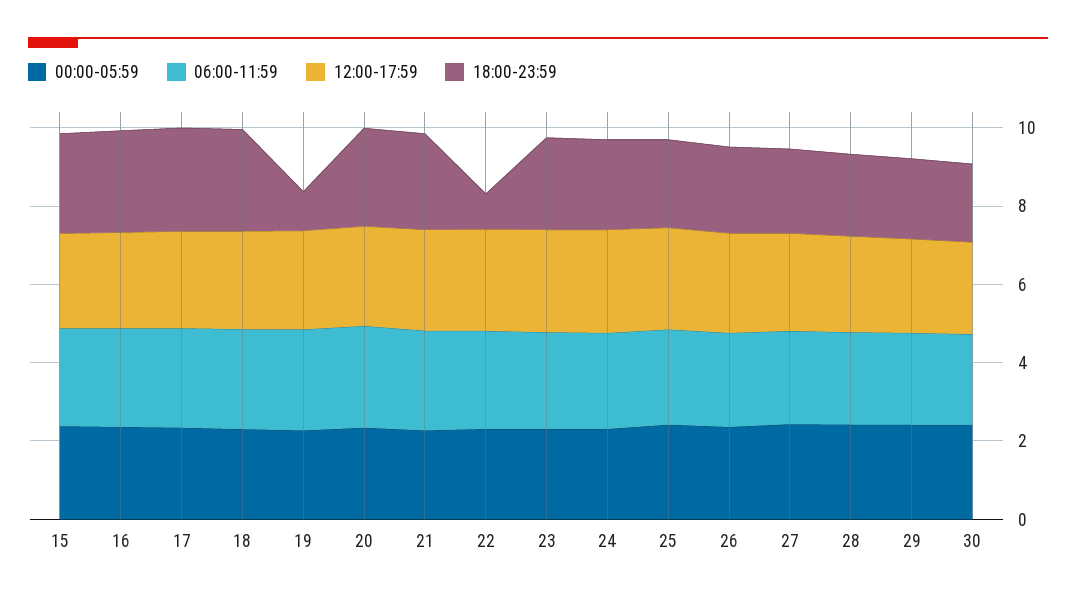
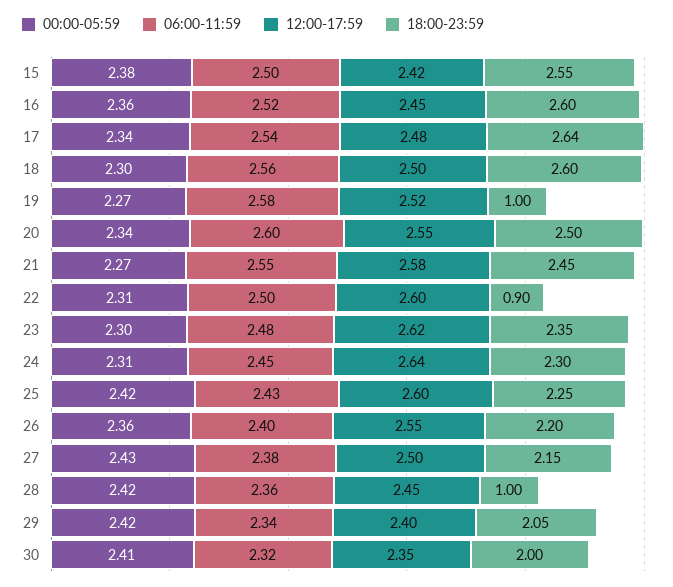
  {
    "00:00-05:59": {
      "15": 2.38,
      "16": 2.36,
      "17": 2.34,
      "18": 2.3,
      "19": 2.27,
      "20": 2.34,
      "21": 2.27,
      "22": 2.31,
      "23": 2.3,
      "24": 2.31,
      "25": 2.42,
      "26": 2.36,
      "27": 2.43,
      "28": 2.42,
      "29": 2.42,
      "30": 2.41
    },
    "06:00-11:59": {
      "15": 2.5,
      "16": 2.52,
      "17": 2.54,
      "18": 2.56,
      "19": 2.58,
      "20": 2.6,
      "21": 2.55,
      "22": 2.5,
      "23": 2.48,
      "24": 2.45,
      "25": 2.43,
      "26": 2.4,
      "27": 2.38,
      "28": 2.36,
      "29": 2.34,
      "30": 2.32
    },
    "12:00-17:59": {
      "15": 2.42,
      "16": 2.45,
      "17": 2.48,
      "18": 2.5,
      "19": 2.52,
      "20": 2.55,
      "21": 2.58,
      "22": 2.6,
      "23": 2.62,
      "24": 2.64,
      "25": 2.6,
      "26": 2.55,
      "27": 2.5,
      "28": 2.45,
      "29": 2.4,
      "30": 2.35
    },
    "18:00-23:59": {
      "15": 2.55,
      "16": 2.6,
      "17": 2.64,
      "18": 2.6,
      "19": 1,
      "20": 2.5,
      "21": 2.45,
      "22": 0.9,
      "23": 2.35,
      "24": 2.3,
      "25": 2.25,
      "26": 2.2,
      "27": 2.15,
-     "28": 2,
+     "28": 1,
      "29": 2.05,
      "30": 2
    }
  }

